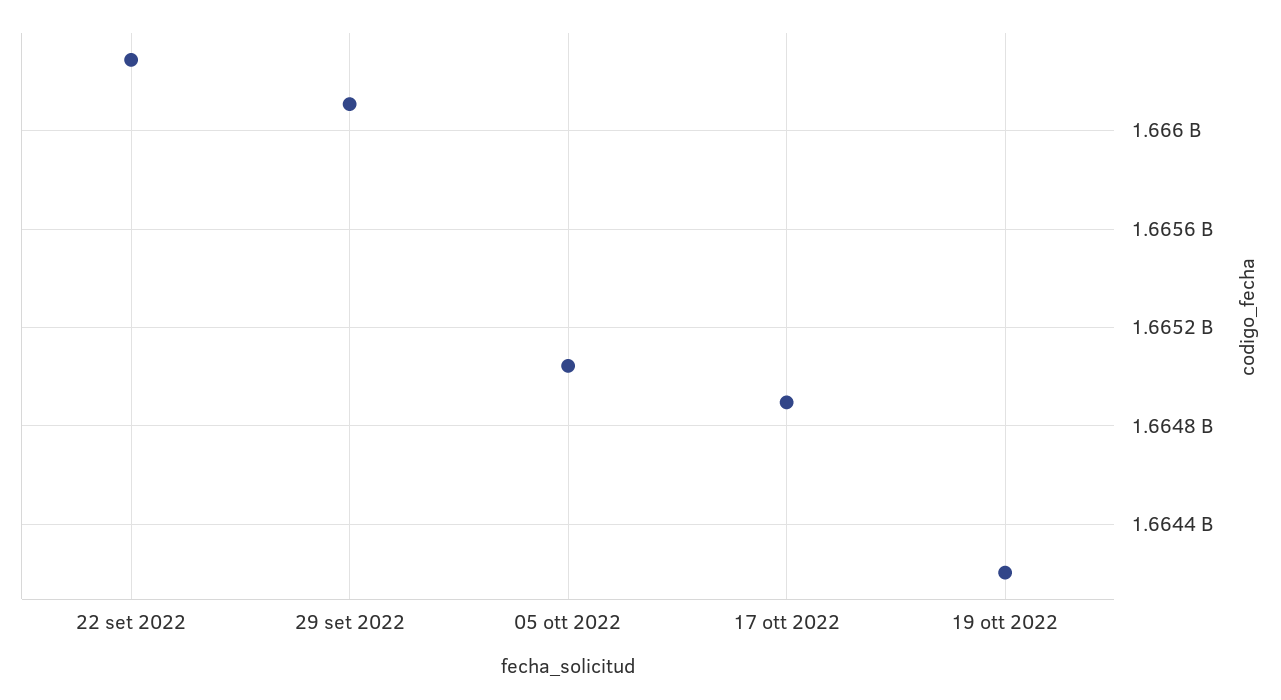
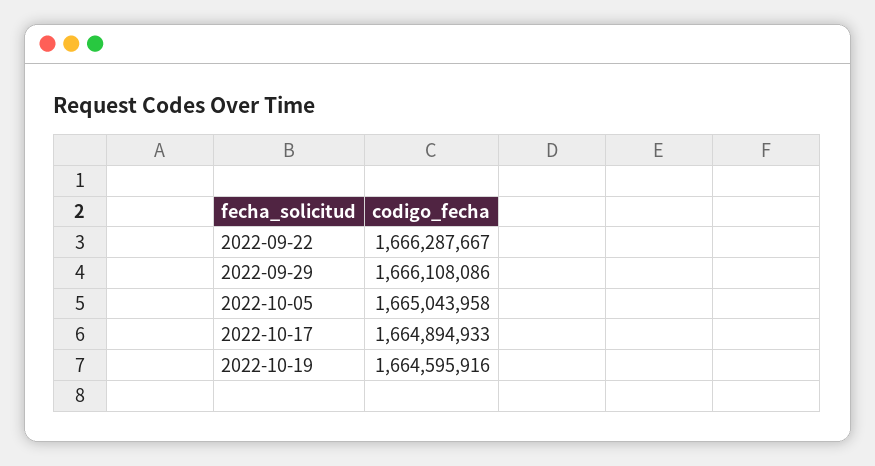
  {
    "22 set 2022": 1666287667,
    "29 set 2022": 1666108086,
    "05 ott 2022": 1665043958,
    "17 ott 2022": 1664894933,
-   "19 ott 2022": 1664200000
+   "19 ott 2022": 1664595916
  }

